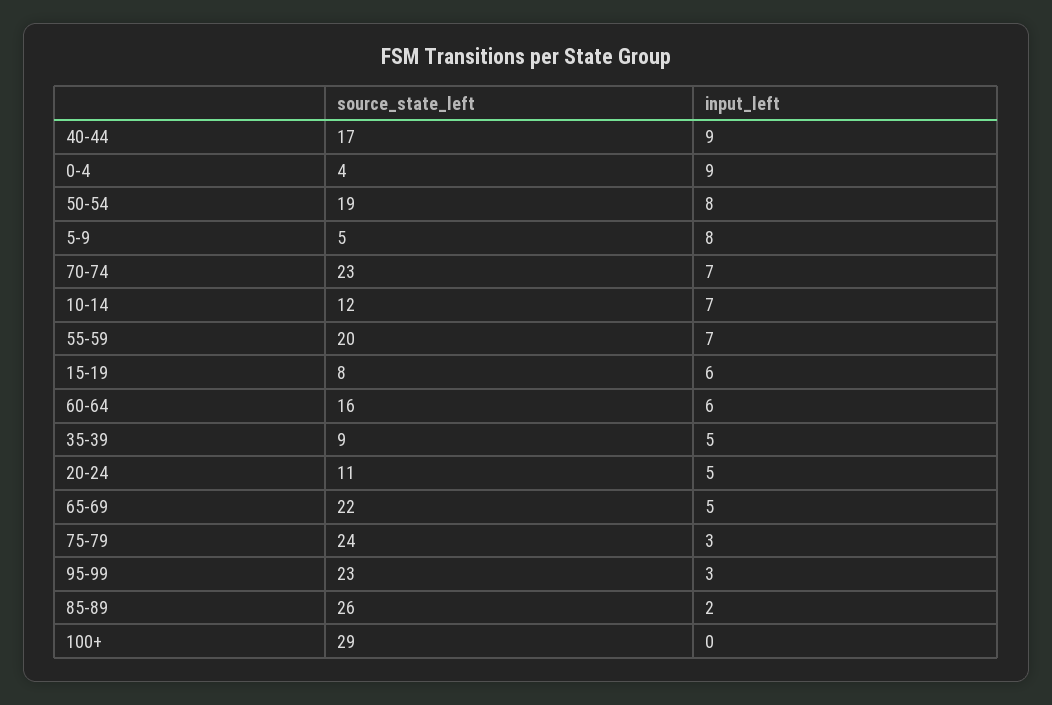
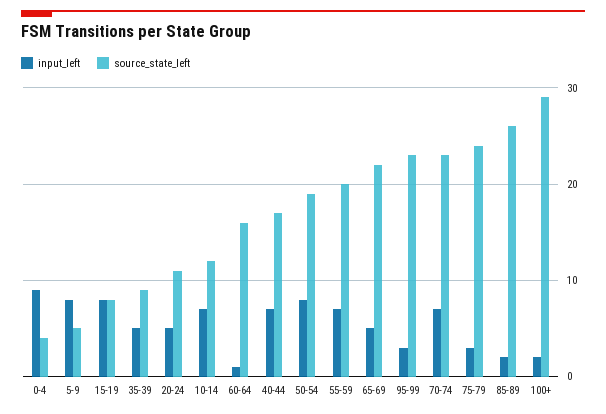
  {
    "source_state_left": {
      "40-44": 17,
      "0-4": 4,
      "50-54": 19,
      "5-9": 5,
      "70-74": 23,
      "10-14": 12,
      "55-59": 20,
      "15-19": 8,
      "60-64": 16,
      "35-39": 9,
      "20-24": 11,
      "65-69": 22,
      "75-79": 24,
      "95-99": 23,
      "85-89": 26,
      "100+": 29
    },
    "input_left": {
-     "40-44": 9,
+     "40-44": 7,
      "0-4": 9,
      "50-54": 8,
      "5-9": 8,
      "70-74": 7,
      "10-14": 7,
      "55-59": 7,
-     "15-19": 6,
+     "15-19": 8,
-     "60-64": 6,
+     "60-64": 1,
      "35-39": 5,
      "20-24": 5,
      "65-69": 5,
      "75-79": 3,
      "95-99": 3,
      "85-89": 2,
-     "100+": 0
+     "100+": 2
    }
  }

